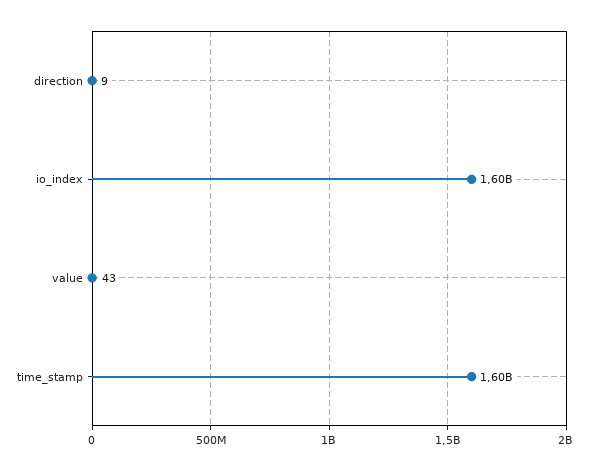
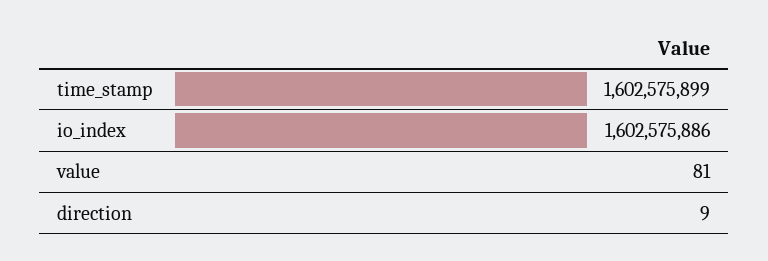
  {
    "direction": 9,
    "io_index": 1602575886,
-   "value": 43,
+   "value": 81,
    "time_stamp": 1602575899
  }

